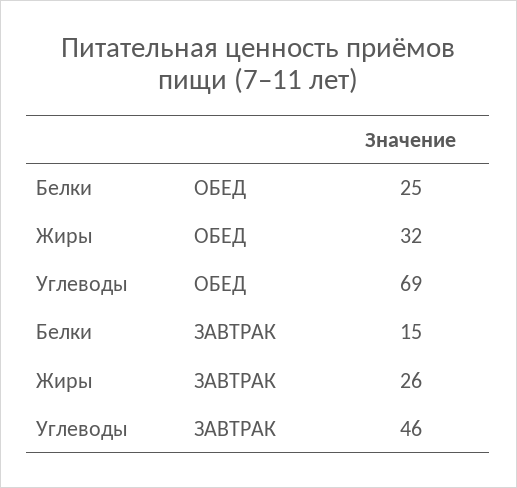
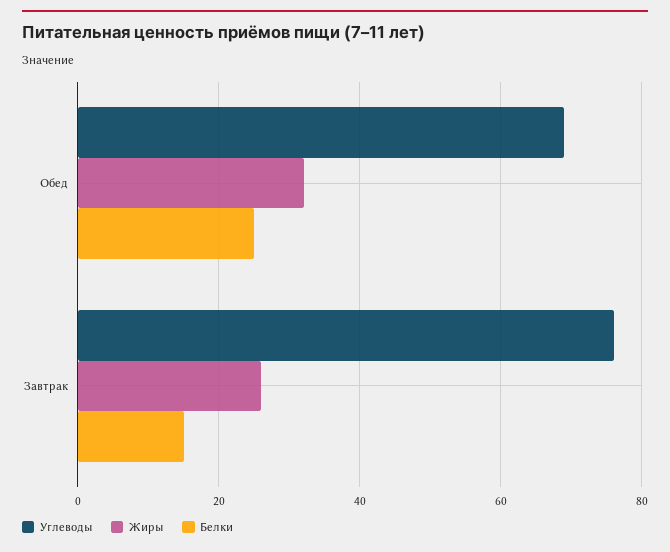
  {
    "Белки": {
      "ОБЕД": 25,
      "ЗАВТРАК": 15
    },
    "Жиры": {
      "ОБЕД": 32,
      "ЗАВТРАК": 26
    },
    "Углеводы": {
      "ОБЕД": 69,
-     "ЗАВТРАК": 46
+     "ЗАВТРАК": 75
    }
  }

